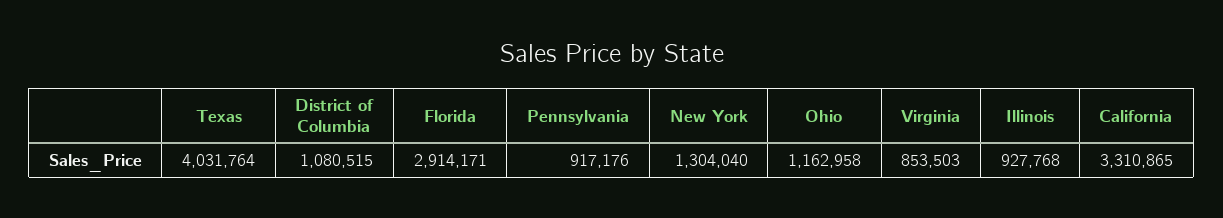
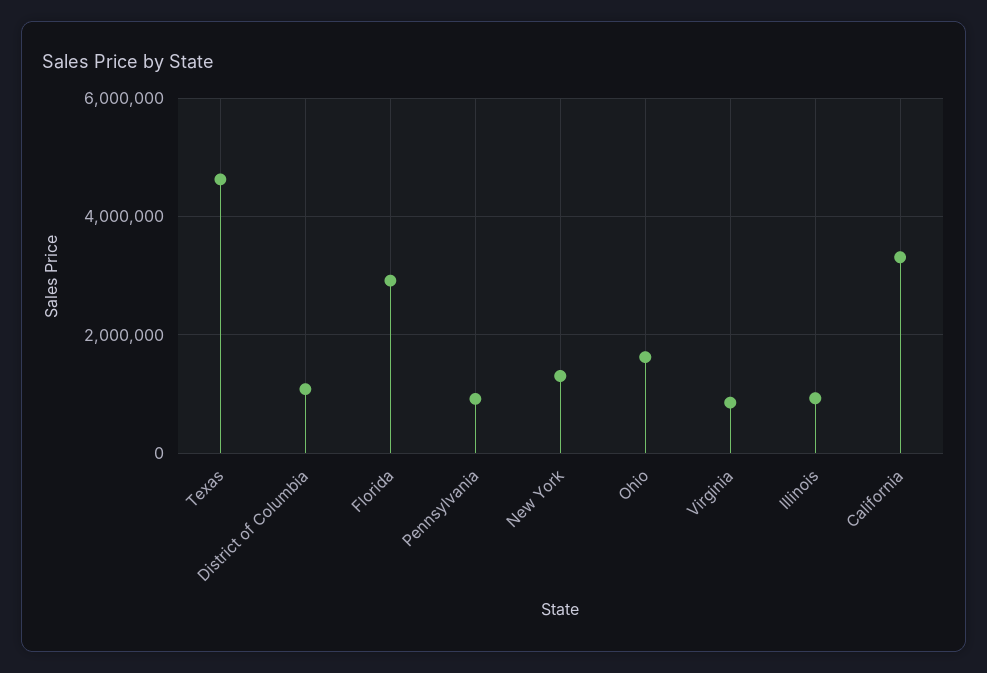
  {
-   "Texas": 4031764,
+   "Texas": 4600000,
    "District of Columbia": 1080515,
    "Florida": 2914171,
    "Pennsylvania": 917176,
    "New York": 1304040,
-   "Ohio": 1162958,
+   "Ohio": 1600000,
    "Virginia": 853503,
    "Illinois": 927768,
    "California": 3310865
  }

